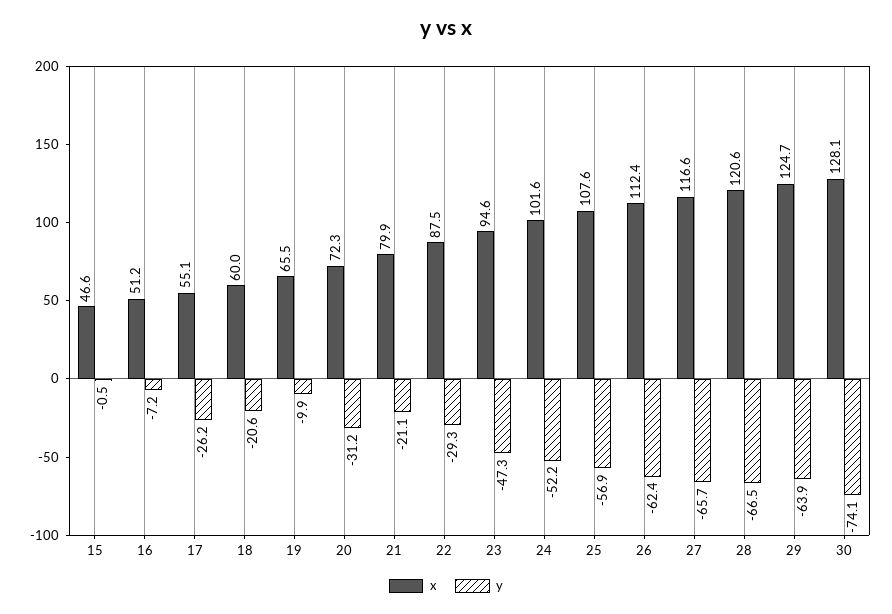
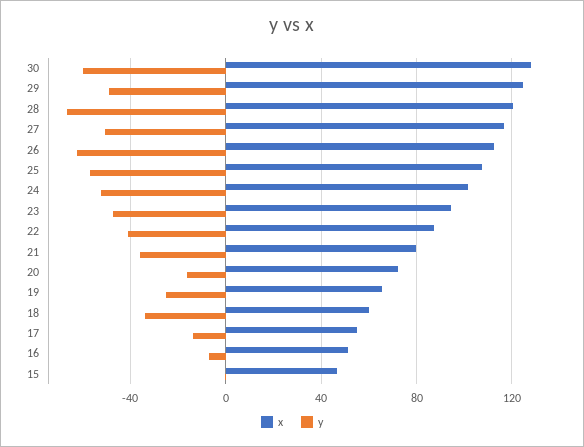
  {
    "x": {
      "15": 46.6,
      "16": 51.2,
      "17": 55.1,
      "18": 60,
      "19": 65.5,
      "20": 72.3,
      "21": 79.9,
      "22": 87.5,
      "23": 94.6,
      "24": 101.6,
      "25": 107.6,
      "26": 112.4,
      "27": 116.6,
      "28": 120.6,
      "29": 124.7,
      "30": 128.1
    },
    "y": {
      "15": -0.5,
      "16": -7.2,
-     "17": -26.2,
+     "17": -15,
-     "18": -20.6,
+     "18": -35,
-     "19": -9.9,
+     "19": -25,
-     "20": -31.2,
+     "20": -15,
-     "21": -21.1,
+     "21": -35,
-     "22": -29.3,
+     "22": -40,
      "23": -47.3,
      "24": -52.2,
      "25": -56.9,
      "26": -62.4,
-     "27": -65.7,
+     "27": -50,
      "28": -66.5,
-     "29": -63.9,
+     "29": -50,
-     "30": -74.1
+     "30": -60
    }
  }

